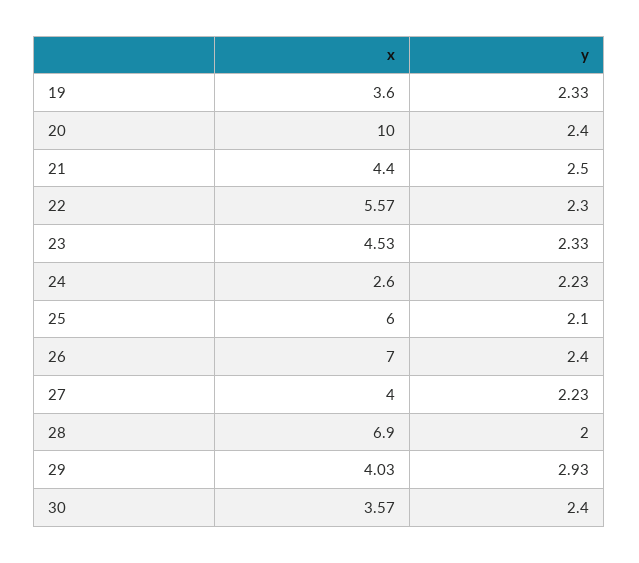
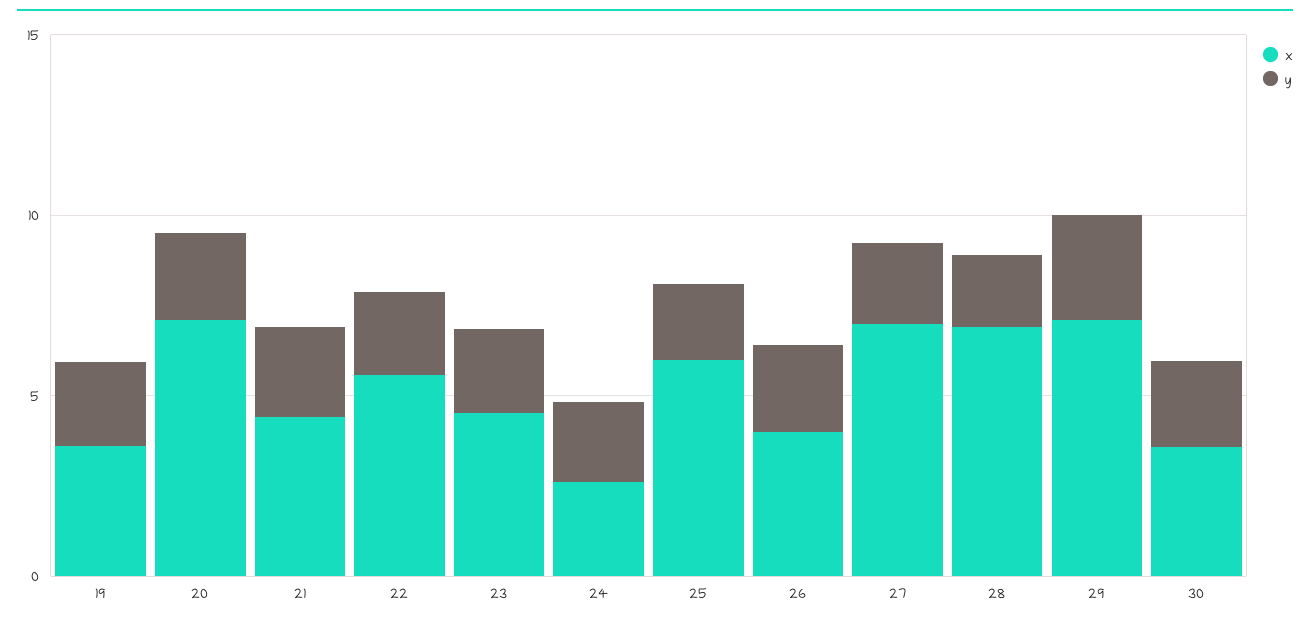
  {
    "x": {
      "19": 3.6,
-     "20": 10,
+     "20": 7,
      "21": 4.4,
      "22": 5.57,
      "23": 4.53,
      "24": 2.6,
      "25": 6,
-     "26": 7,
+     "26": 4,
-     "27": 4,
+     "27": 7,
      "28": 6.9,
-     "29": 4.03,
+     "29": 7,
      "30": 3.57
    },
    "y": {
      "19": 2.33,
      "20": 2.4,
      "21": 2.5,
      "22": 2.3,
      "23": 2.33,
      "24": 2.23,
      "25": 2.1,
      "26": 2.4,
      "27": 2.23,
      "28": 2,
      "29": 2.93,
      "30": 2.4
    }
  }

